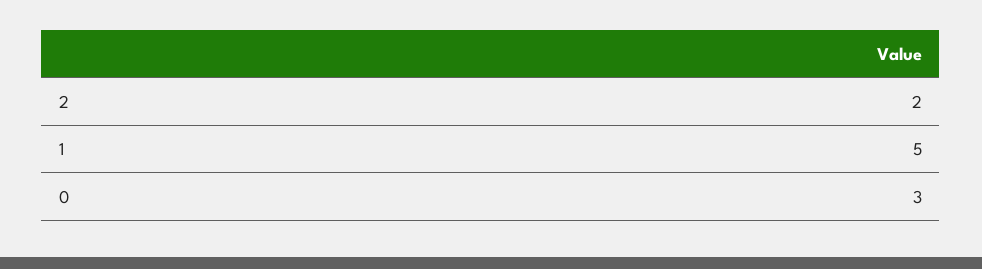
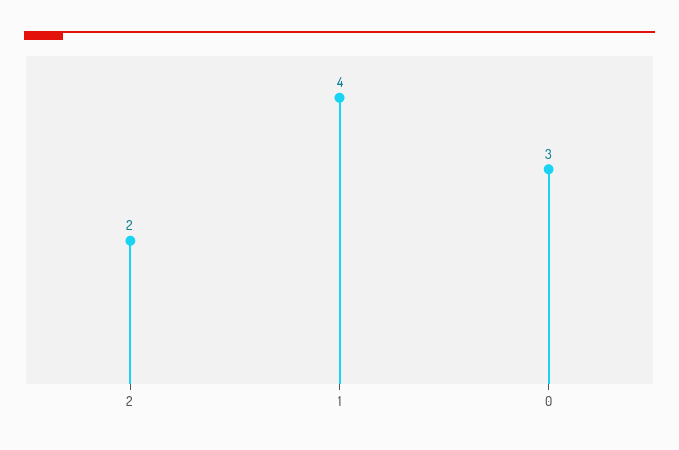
  {
    "2": 2,
-   "1": 5,
+   "1": 4,
    "0": 3
  }

